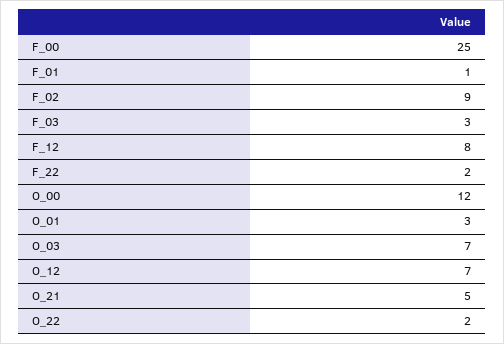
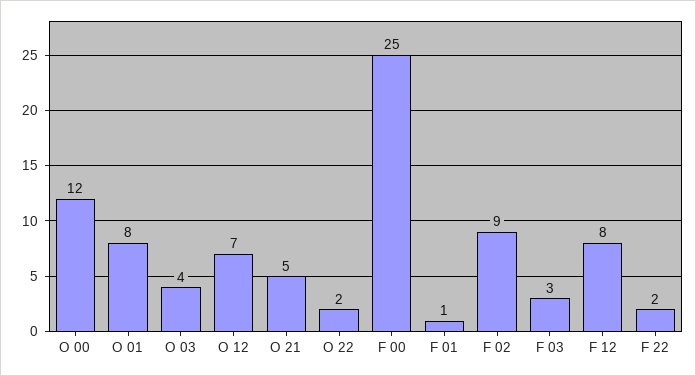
  {
    "F_00": 25,
    "F_01": 1,
    "F_02": 9,
    "F_03": 3,
    "F_12": 8,
    "F_22": 2,
    "O_00": 12,
-   "O_01": 3,
+   "O_01": 8,
-   "O_03": 7,
+   "O_03": 4,
    "O_12": 7,
    "O_21": 5,
    "O_22": 2
  }

